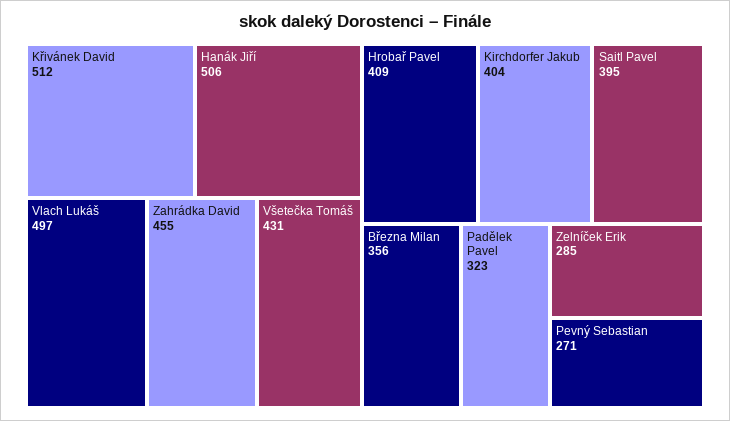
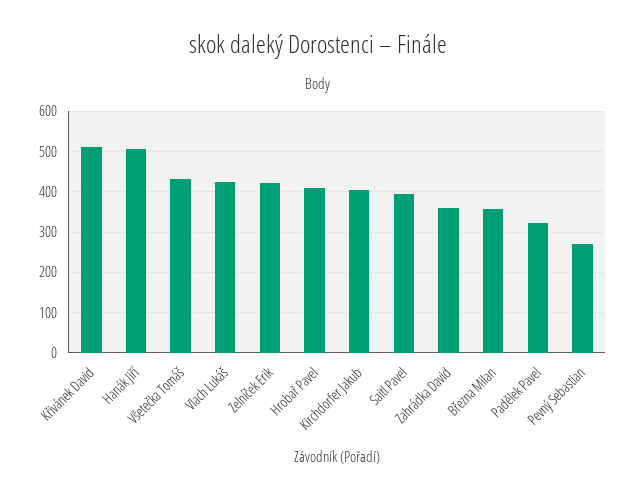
  {
    "Křivánek David": 512,
    "Hanák Jiří": 506,
-   "Vlach Lukáš": 497,
+   "Vlach Lukáš": 420,
-   "Zahrádka David": 455,
+   "Zahrádka David": 360,
    "Všetečka Tomáš": 431,
    "Hrobař Pavel": 409,
    "Kirchdorfer Jakub": 404,
    "Saitl Pavel": 395,
    "Března Milan": 356,
    "Padělek Pavel": 323,
-   "Zelníček Erik": 285,
+   "Zelníček Erik": 420,
    "Pevný Sebastian": 271
  }

